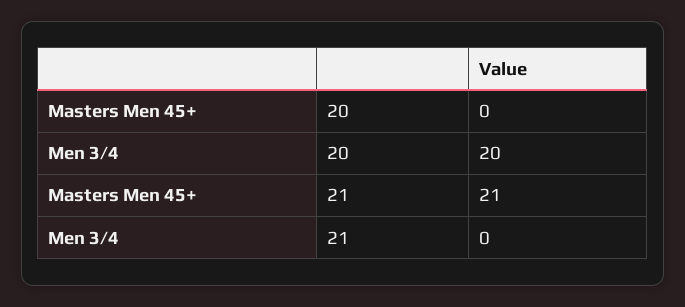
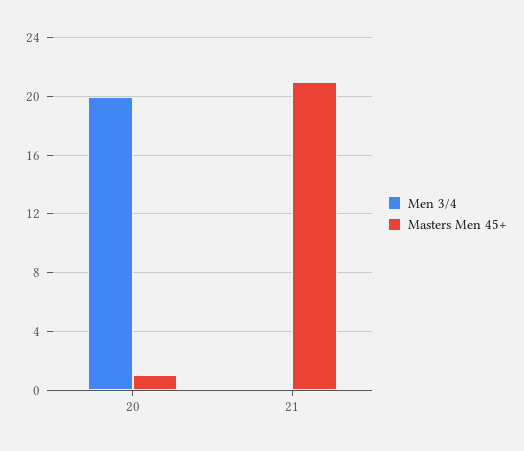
  {
    "Masters Men 45+": {
-     "20": 0,
+     "20": 1,
      "21": 21
    },
    "Men 3/4": {
      "20": 20,
      "21": 0
    }
  }

